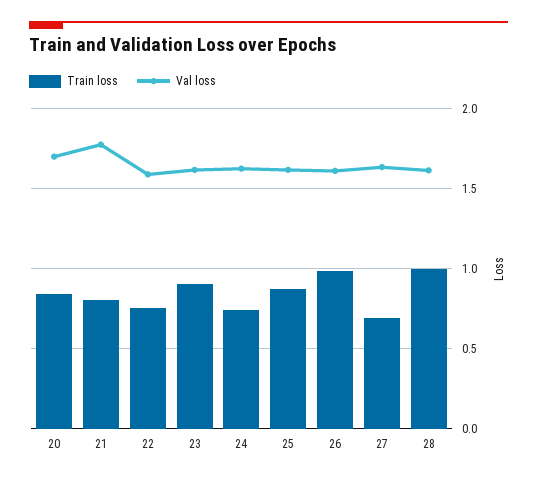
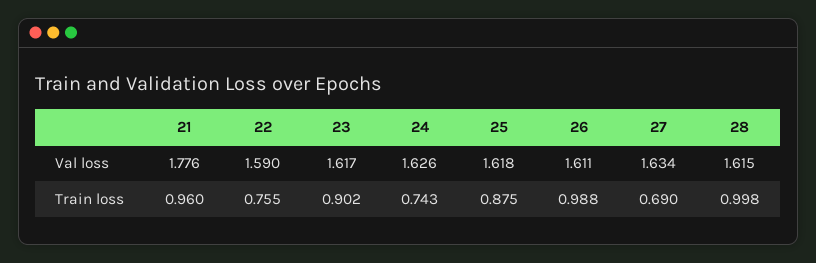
  {
    "Train loss": {
-     "20": 0.85,
-     "21": 0.8,
+     "21": 0.96,
      "22": 0.755,
      "23": 0.902,
      "24": 0.743,
      "25": 0.875,
      "26": 0.988,
      "27": 0.69,
      "28": 0.998
    },
    "Val loss": {
-     "20": 1.7,
      "21": 1.776,
      "22": 1.59,
      "23": 1.617,
      "24": 1.626,
      "25": 1.618,
      "26": 1.611,
      "27": 1.634,
      "28": 1.615
    }
  }

